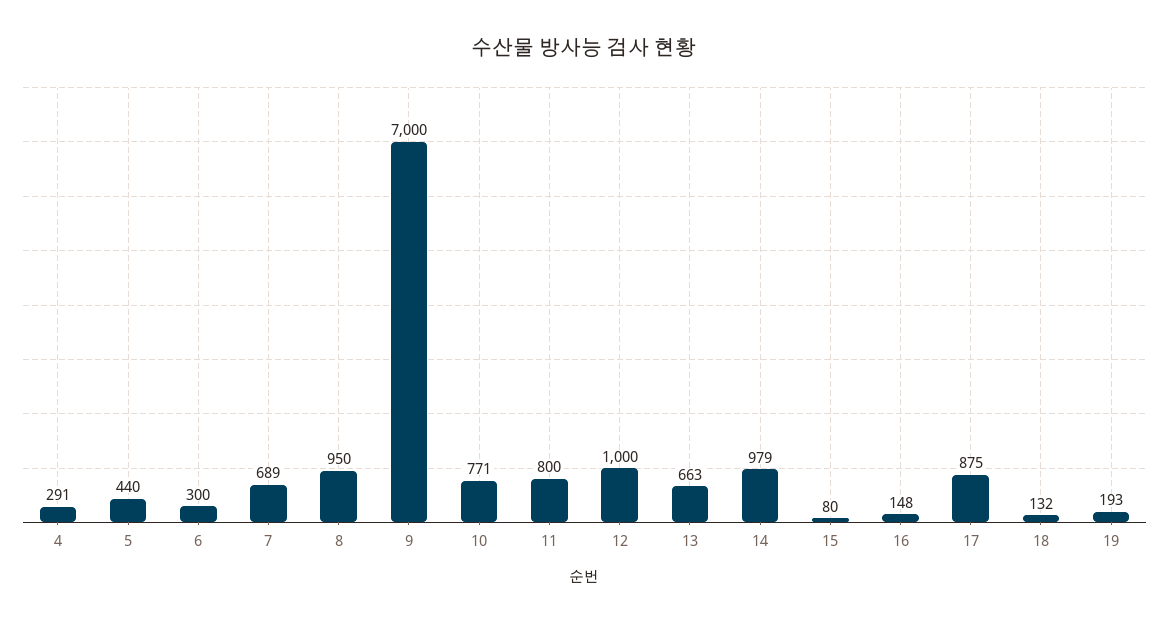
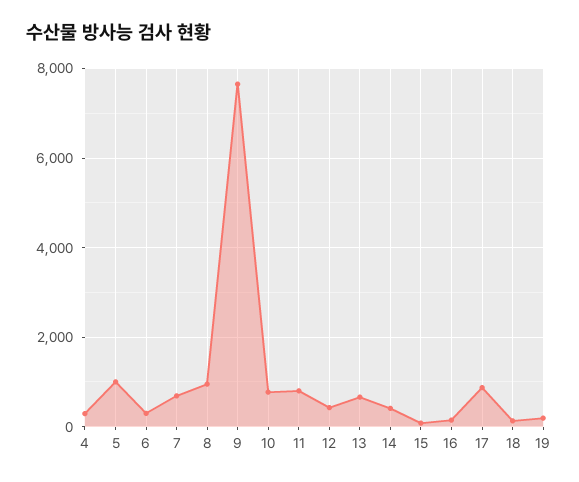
  {
    "4": 291,
-   "5": 440,
+   "5": 1000,
    "6": 300,
    "7": 689,
    "8": 950,
-   "9": 7000,
+   "9": 7600,
    "10": 771,
    "11": 800,
-   "12": 1000,
+   "12": 400,
    "13": 663,
-   "14": 979,
+   "14": 400,
    "15": 80,
    "16": 148,
    "17": 875,
    "18": 132,
    "19": 193
  }

